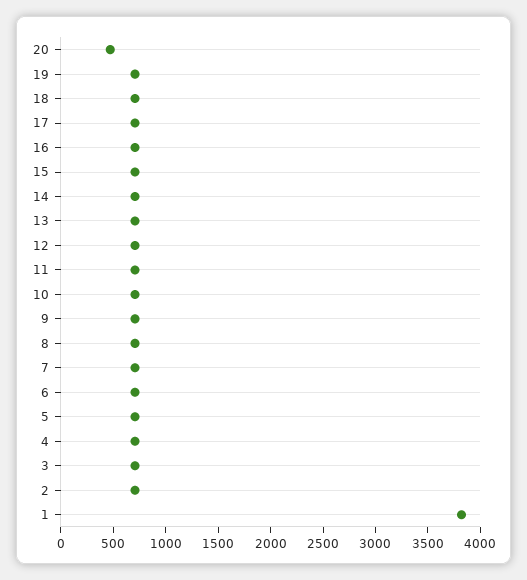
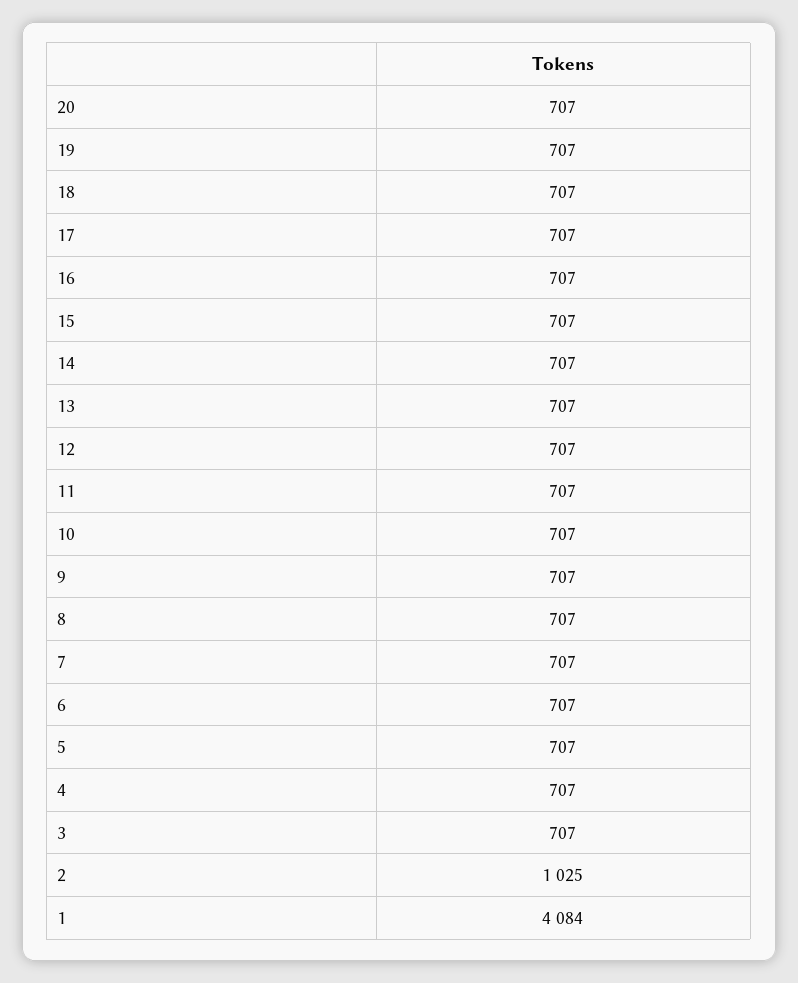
  {
-   "20": 500,
+   "20": 707,
    "19": 707,
    "18": 707,
    "17": 707,
    "16": 707,
    "15": 707,
    "14": 707,
    "13": 707,
    "12": 707,
    "11": 707,
    "10": 707,
    "9": 707,
    "8": 707,
    "7": 707,
    "6": 707,
    "5": 707,
    "4": 707,
    "3": 707,
-   "2": 700,
+   "2": 1025,
-   "1": 3800
+   "1": 4084
  }

